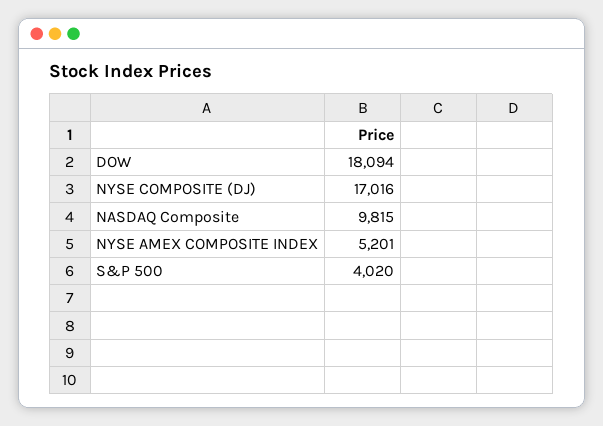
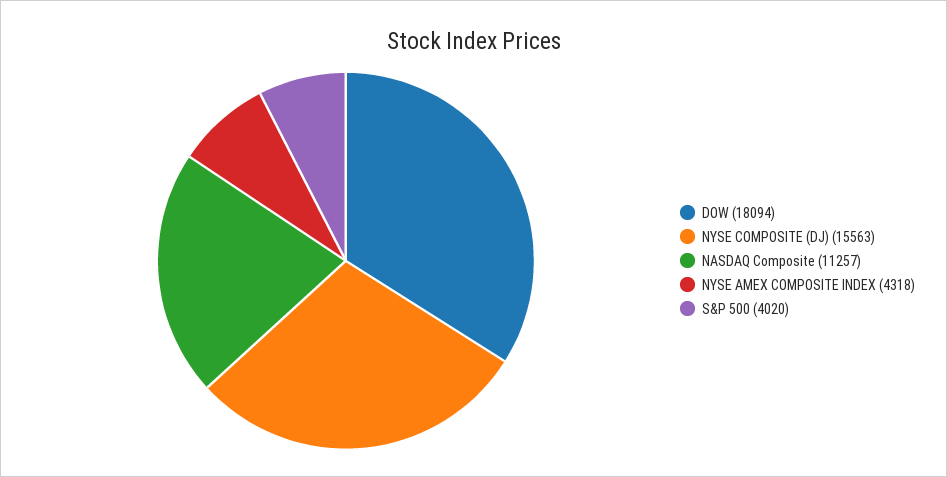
  {
    "DOW": 18094,
-   "NYSE COMPOSITE (DJ)": 17016,
+   "NYSE COMPOSITE (DJ)": 15563,
-   "NASDAQ Composite": 9815,
+   "NASDAQ Composite": 11257,
-   "NYSE AMEX COMPOSITE INDEX": 5201,
+   "NYSE AMEX COMPOSITE INDEX": 4318,
    "S&P 500": 4020
  }

